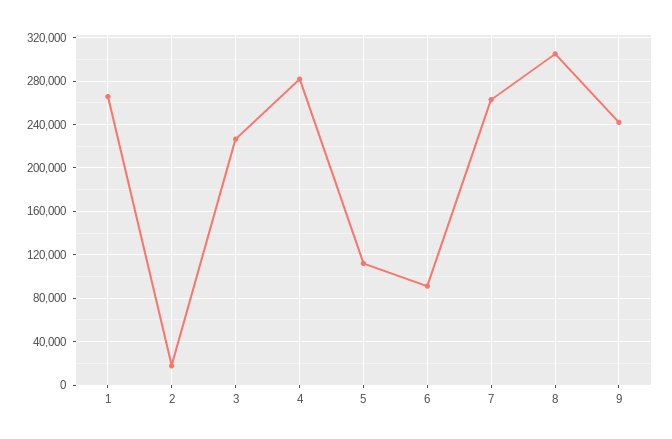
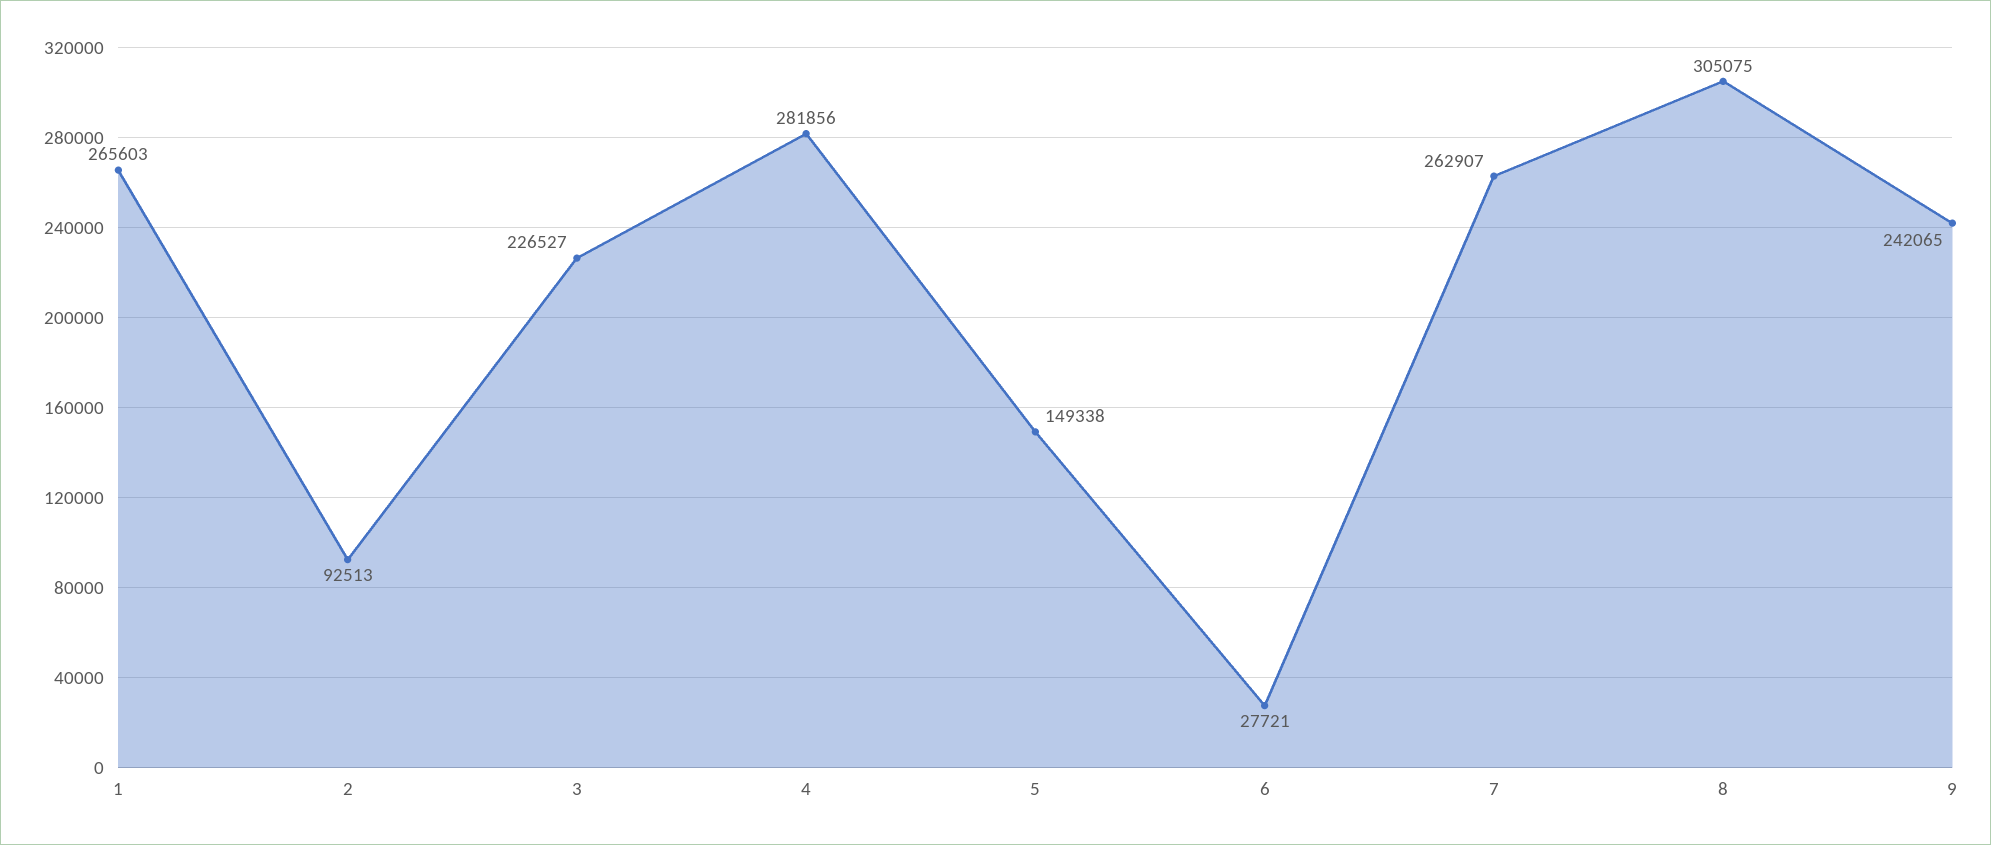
  {
    "1": 265603,
-   "2": 20000,
+   "2": 92513,
    "3": 226527,
    "4": 281856,
-   "5": 110000,
+   "5": 149338,
-   "6": 90000,
+   "6": 27721,
    "7": 262907,
    "8": 305075,
    "9": 242065
  }

